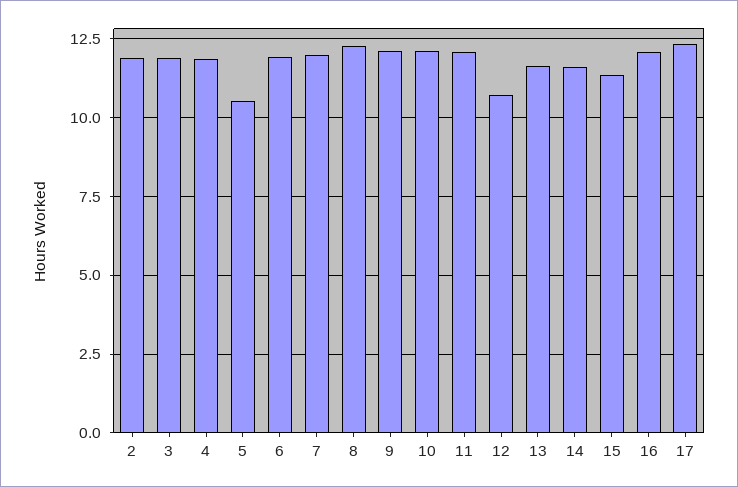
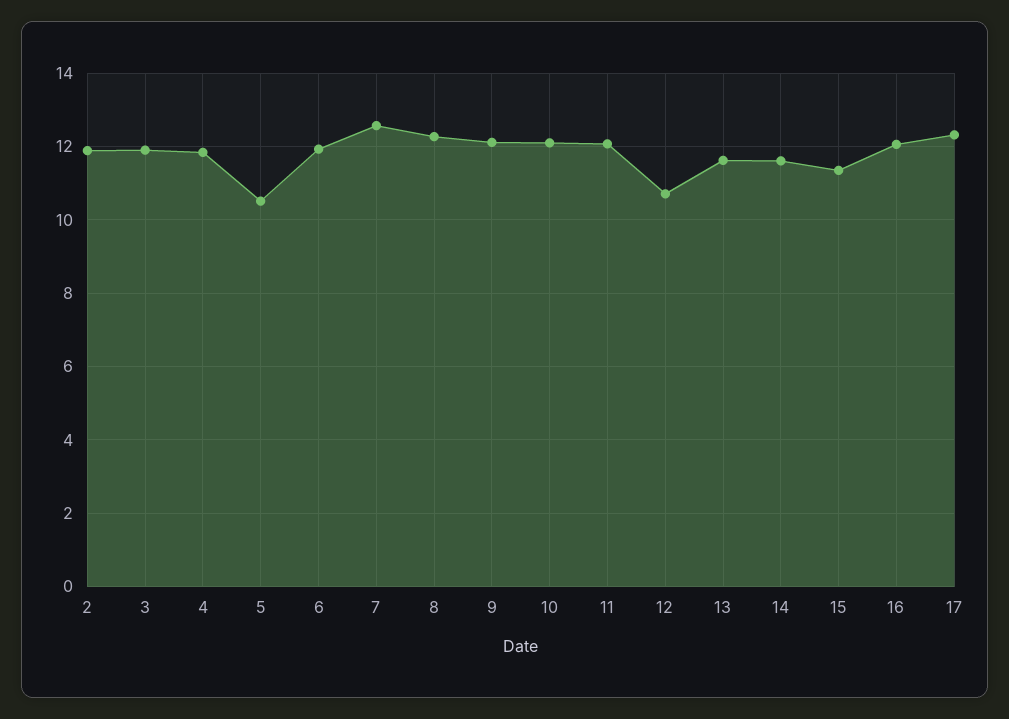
  {
    "2": 11.8,
    "3": 12,
    "4": 11.8,
    "5": 10.6,
    "6": 12,
-   "7": 12,
+   "7": 12.6,
    "8": 12.2,
    "9": 12.2,
    "10": 12.2,
    "11": 12,
    "12": 10.8,
    "13": 11.6,
    "14": 11.6,
    "15": 11.4,
    "16": 12,
    "17": 12.4
  }

